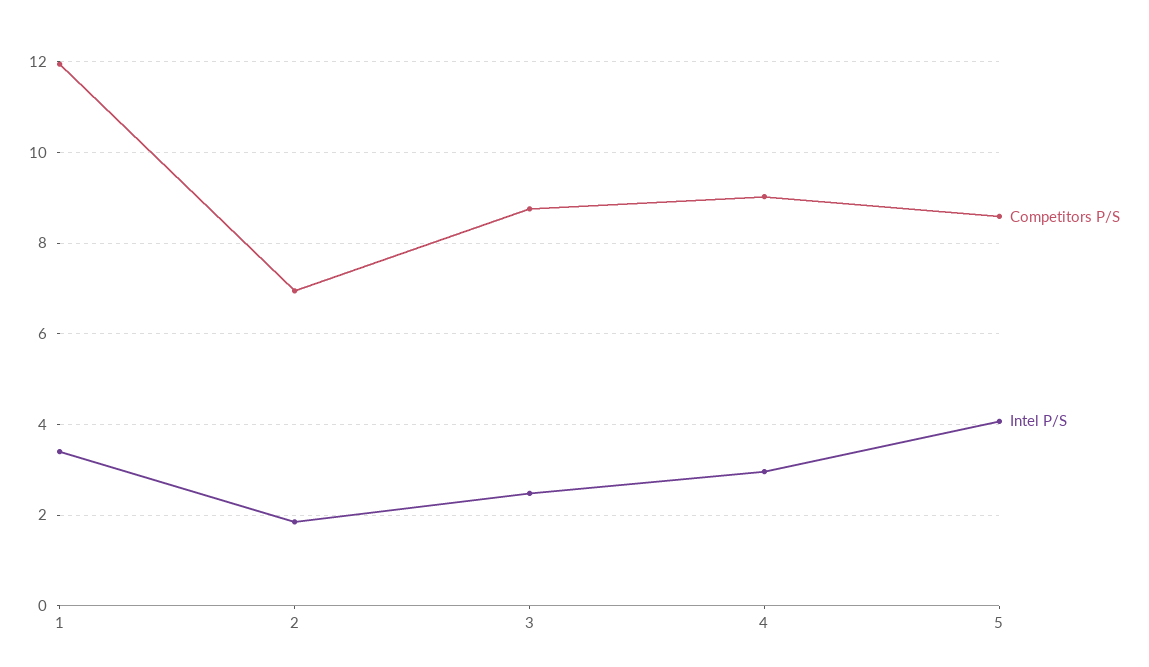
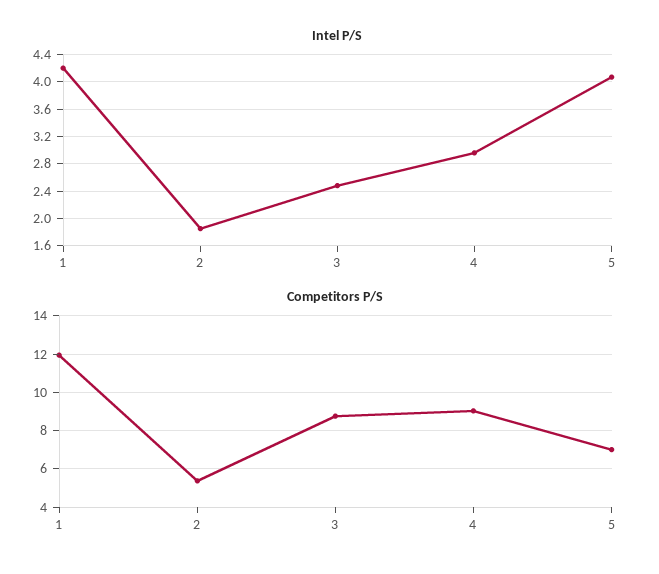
  {
    "Competitors P/S": {
      "1": 12,
-     "2": 7,
+     "2": 5.5,
      "3": 8.8,
      "4": 9,
-     "5": 8.6
+     "5": 7
    },
    "Intel P/S": {
-     "1": 3.4,
+     "1": 4.2,
      "2": 1.9,
      "3": 2.5,
      "4": 3,
      "5": 4.1
    }
  }

